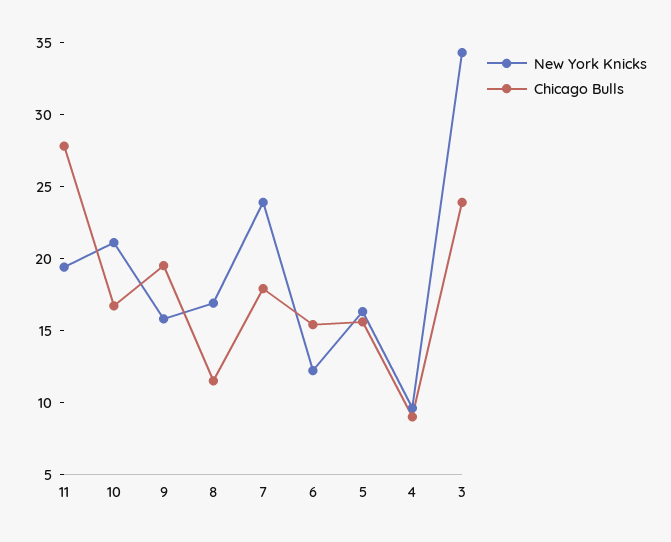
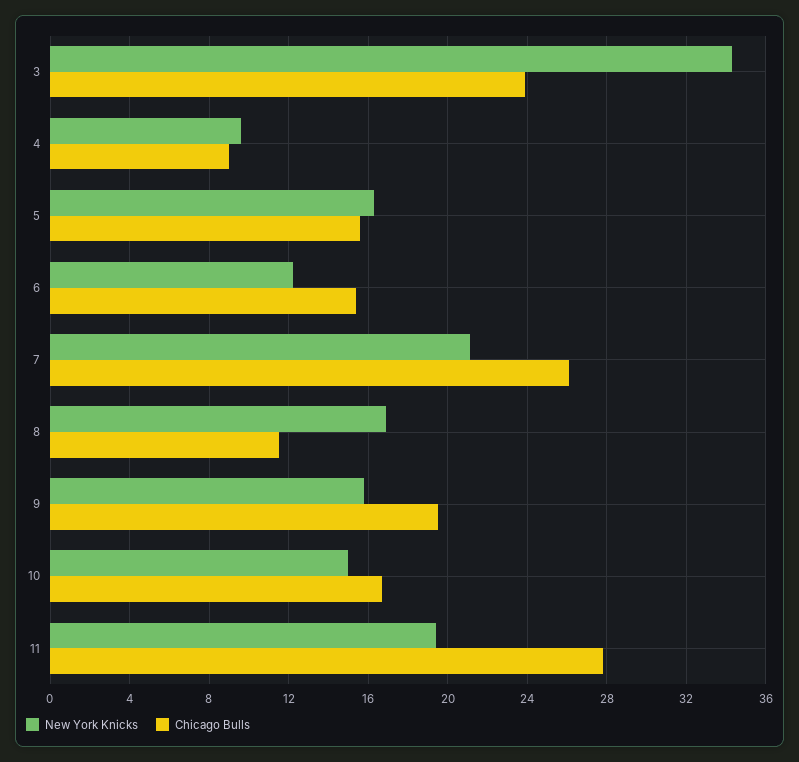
  {
    "New York Knicks": {
      "11": 19.5,
-     "10": 21,
+     "10": 15,
      "9": 16,
      "8": 17,
-     "7": 24,
+     "7": 21,
      "6": 12,
      "5": 16.5,
      "4": 9.5,
      "3": 34.5
    },
    "Chicago Bulls": {
      "11": 28,
      "10": 16.5,
      "9": 19.5,
      "8": 11.5,
-     "7": 18,
+     "7": 26,
      "6": 15.5,
      "5": 15.5,
      "4": 9,
      "3": 24
    }
  }

